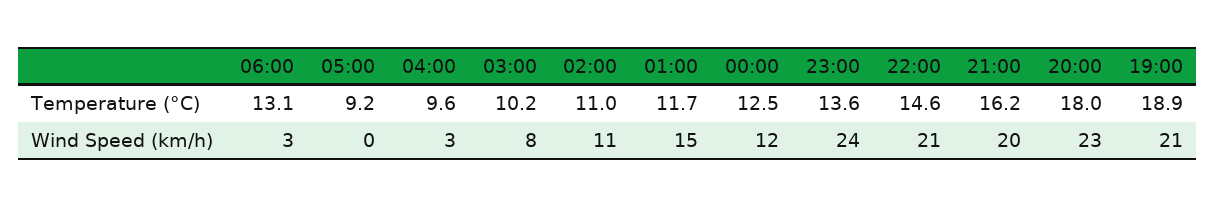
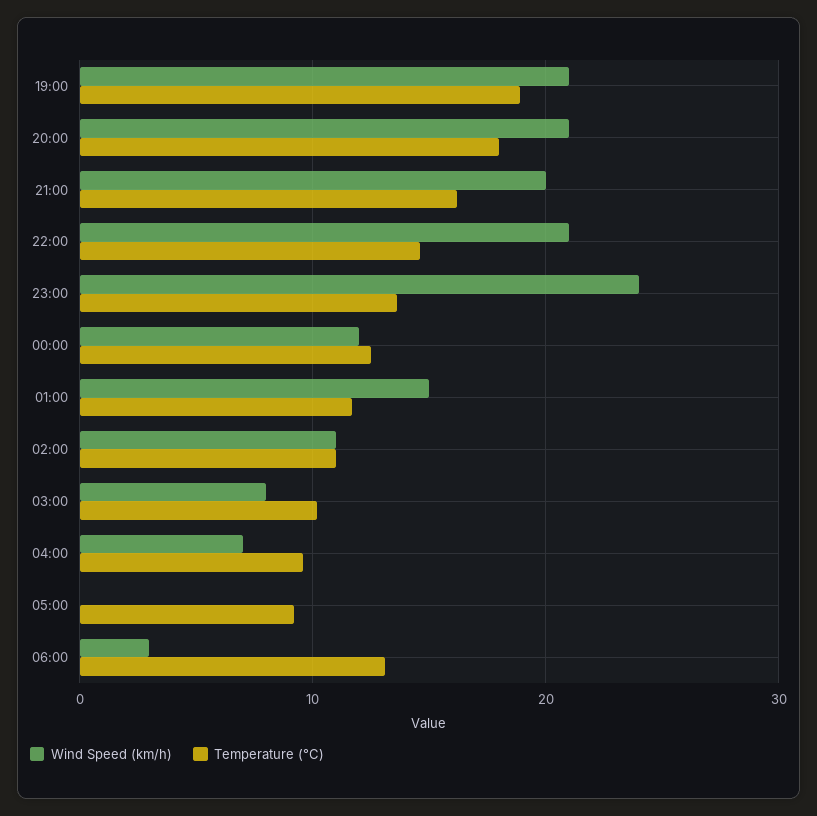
  {
    "Temperature (°C)": {
      "06:00": 13.1,
      "05:00": 9.2,
      "04:00": 9.6,
      "03:00": 10.2,
      "02:00": 11,
      "01:00": 11.7,
      "00:00": 12.5,
      "23:00": 13.6,
      "22:00": 14.6,
      "21:00": 16.2,
      "20:00": 18,
      "19:00": 18.9
    },
    "Wind Speed (km/h)": {
      "06:00": 3,
      "05:00": 0,
-     "04:00": 3,
+     "04:00": 7,
      "03:00": 8,
      "02:00": 11,
      "01:00": 15,
      "00:00": 12,
      "23:00": 24,
      "22:00": 21,
      "21:00": 20,
-     "20:00": 23,
+     "20:00": 21,
      "19:00": 21
    }
  }

